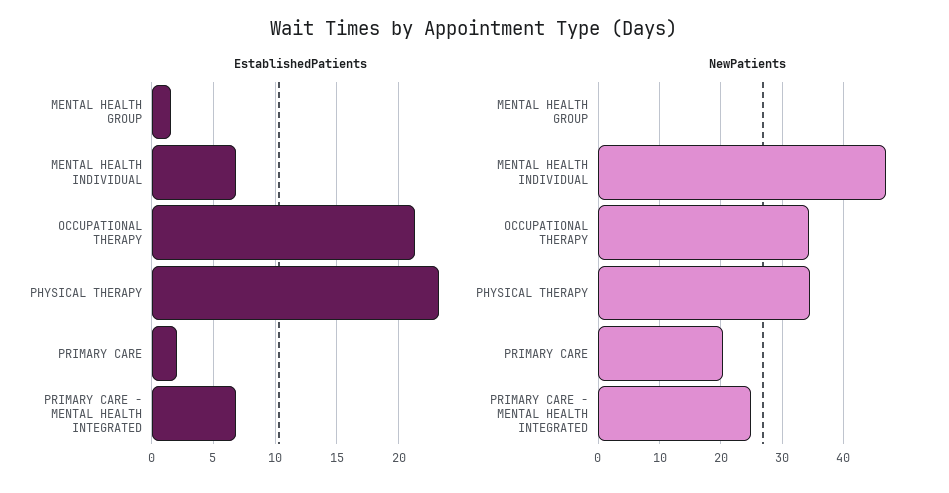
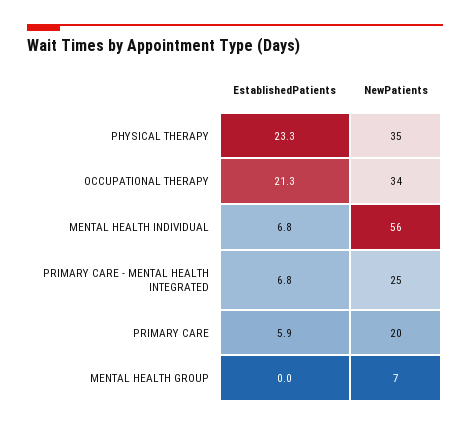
  {
    "EstablishedPatients": {
-     "MENTAL HEALTH GROUP": 1.5,
+     "MENTAL HEALTH GROUP": 0,
      "MENTAL HEALTH INDIVIDUAL": 6.8,
      "OCCUPATIONAL THERAPY": 21.3,
      "PHYSICAL THERAPY": 23.3,
-     "PRIMARY CARE": 2,
+     "PRIMARY CARE": 5.9,
      "PRIMARY CARE - MENTAL HEALTH INTEGRATED": 6.8
    },
    "NewPatients": {
-     "MENTAL HEALTH GROUP": 0,
+     "MENTAL HEALTH GROUP": 7,
-     "MENTAL HEALTH INDIVIDUAL": 47,
+     "MENTAL HEALTH INDIVIDUAL": 56,
      "OCCUPATIONAL THERAPY": 34,
      "PHYSICAL THERAPY": 35,
      "PRIMARY CARE": 20,
      "PRIMARY CARE - MENTAL HEALTH INTEGRATED": 25
    }
  }

